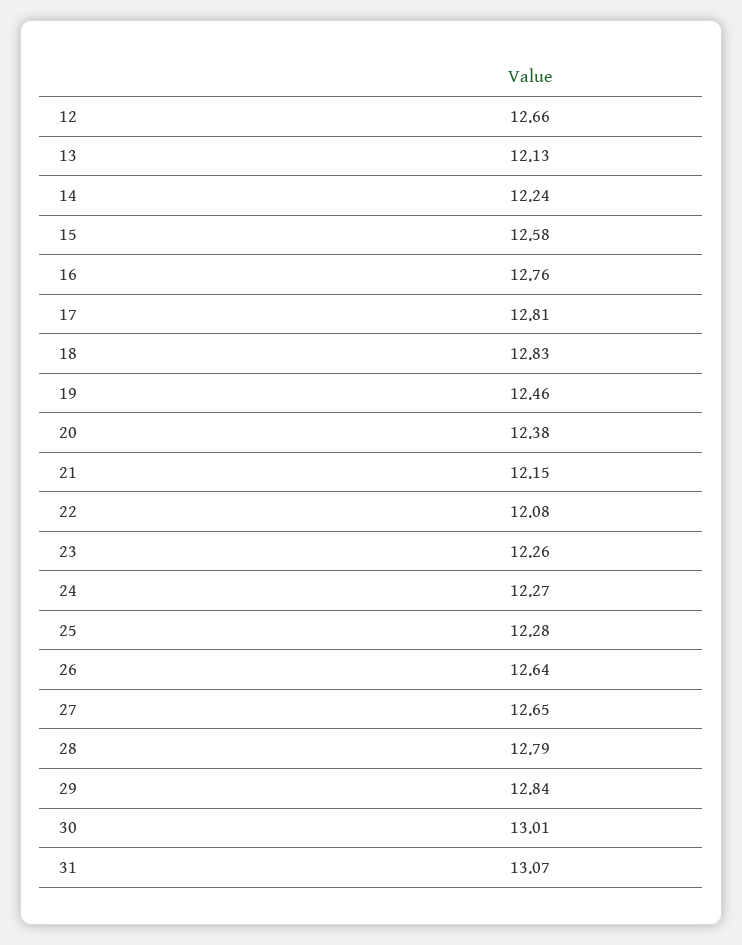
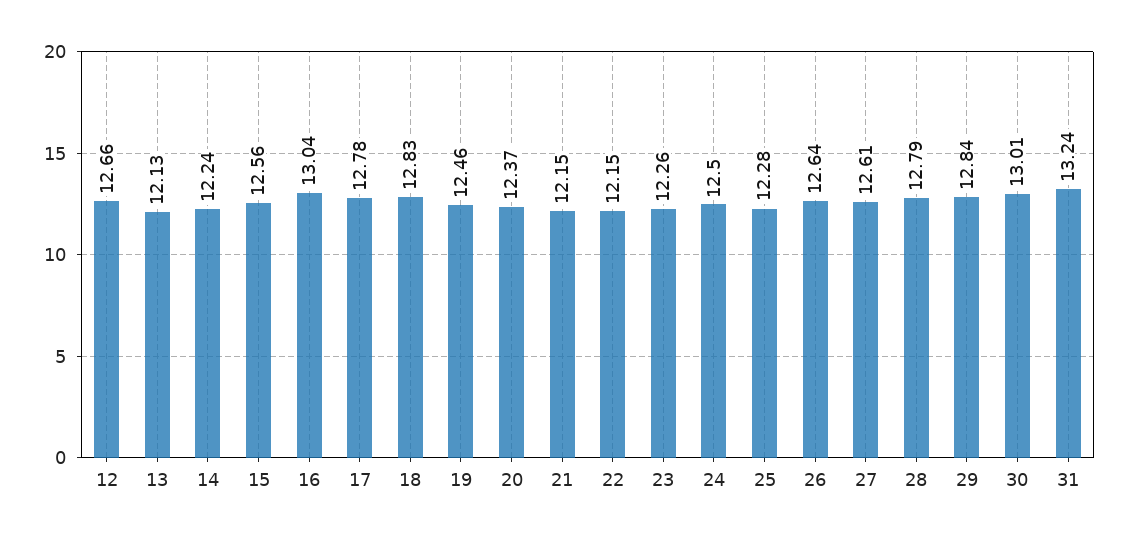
  {
    "12": 12.66,
    "13": 12.13,
    "14": 12.24,
-   "15": 12.58,
+   "15": 12.56,
-   "16": 12.76,
+   "16": 13.04,
-   "17": 12.81,
+   "17": 12.78,
    "18": 12.83,
    "19": 12.46,
-   "20": 12.38,
+   "20": 12.37,
    "21": 12.15,
-   "22": 12.08,
+   "22": 12.15,
    "23": 12.26,
-   "24": 12.27,
+   "24": 12.5,
    "25": 12.28,
    "26": 12.64,
-   "27": 12.65,
+   "27": 12.61,
    "28": 12.79,
    "29": 12.84,
    "30": 13.01,
-   "31": 13.07
+   "31": 13.24
  }

